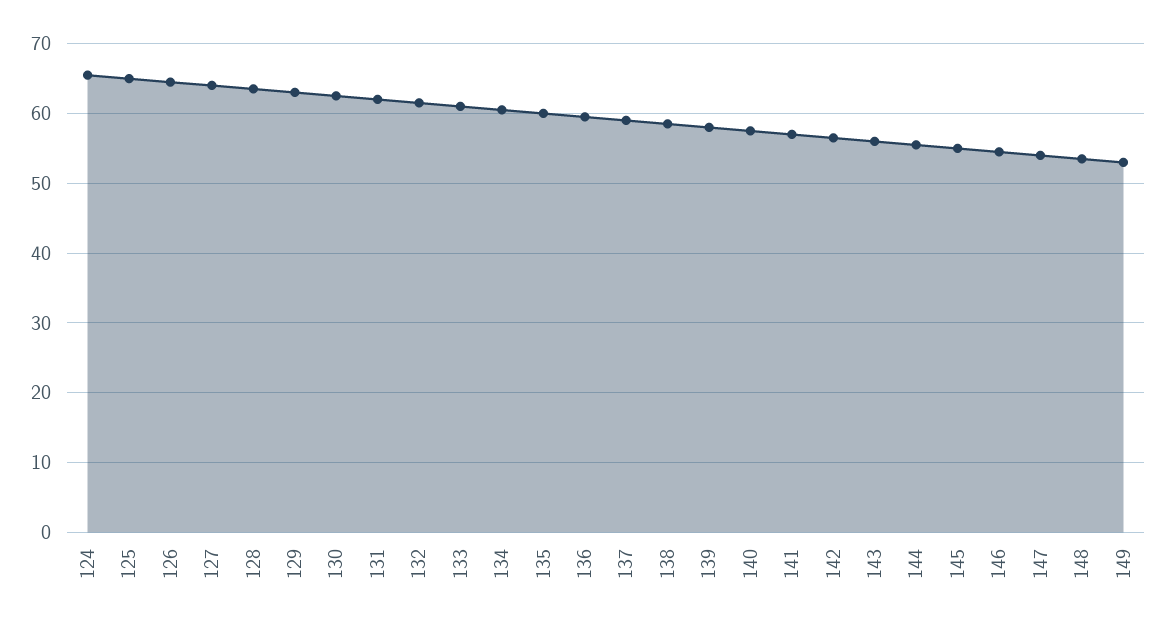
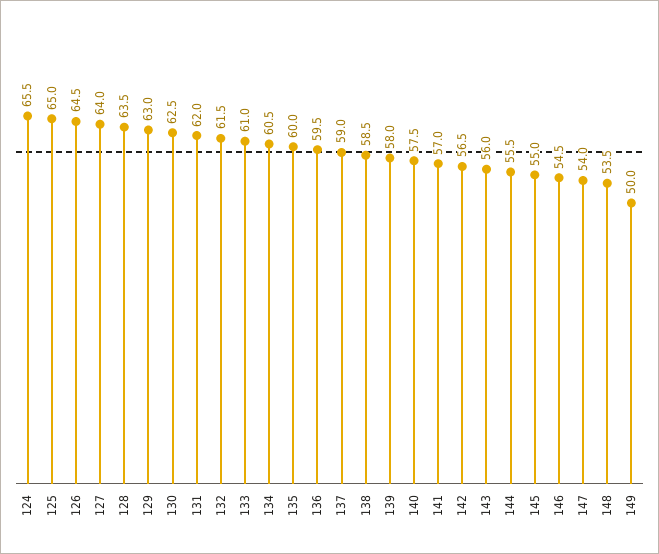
  {
    "124": 65.5,
    "125": 65,
    "126": 64.5,
    "127": 64,
    "128": 63.5,
    "129": 63,
    "130": 62.5,
    "131": 62,
    "132": 61.5,
    "133": 61,
    "134": 60.5,
    "135": 60,
    "136": 59.5,
    "137": 59,
    "138": 58.5,
    "139": 58,
    "140": 57.5,
    "141": 57,
    "142": 56.5,
    "143": 56,
    "144": 55.5,
    "145": 55,
    "146": 54.5,
    "147": 54,
    "148": 53.5,
-   "149": 53
+   "149": 50
  }

